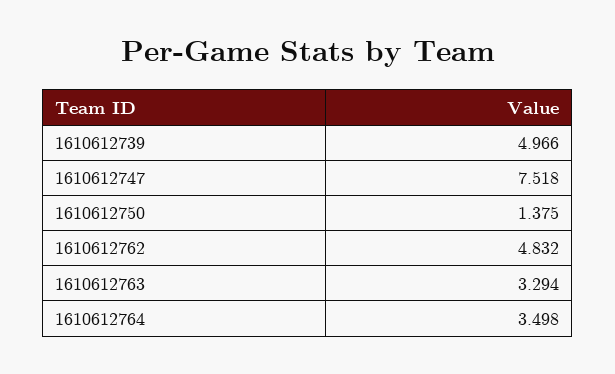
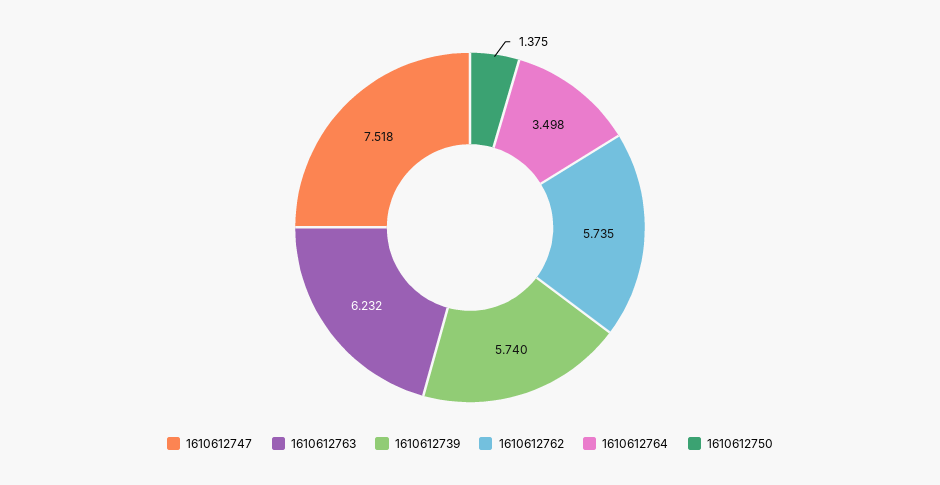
  {
-   "1610612739": 4.966,
+   "1610612739": 5.74,
    "1610612747": 7.518,
    "1610612750": 1.375,
-   "1610612762": 4.832,
+   "1610612762": 5.735,
-   "1610612763": 3.294,
+   "1610612763": 6.232,
    "1610612764": 3.498
  }

